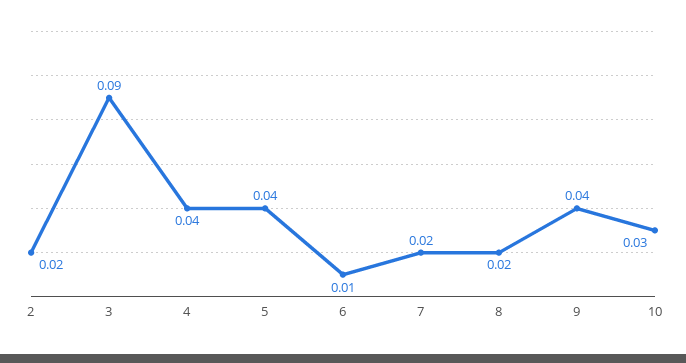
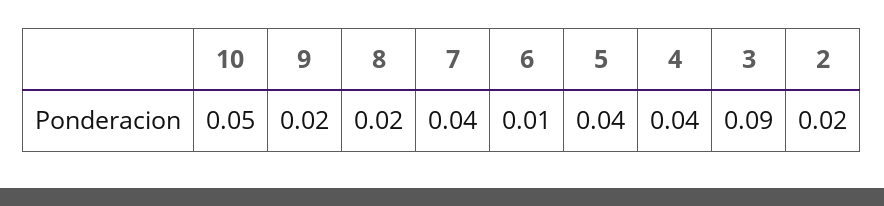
  {
    "2": 0.02,
    "3": 0.09,
    "4": 0.04,
    "5": 0.04,
    "6": 0.01,
-   "7": 0.02,
+   "7": 0.04,
    "8": 0.02,
-   "9": 0.04,
+   "9": 0.02,
-   "10": 0.03
+   "10": 0.05
  }

